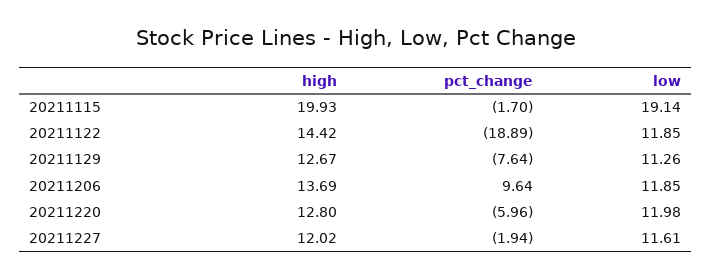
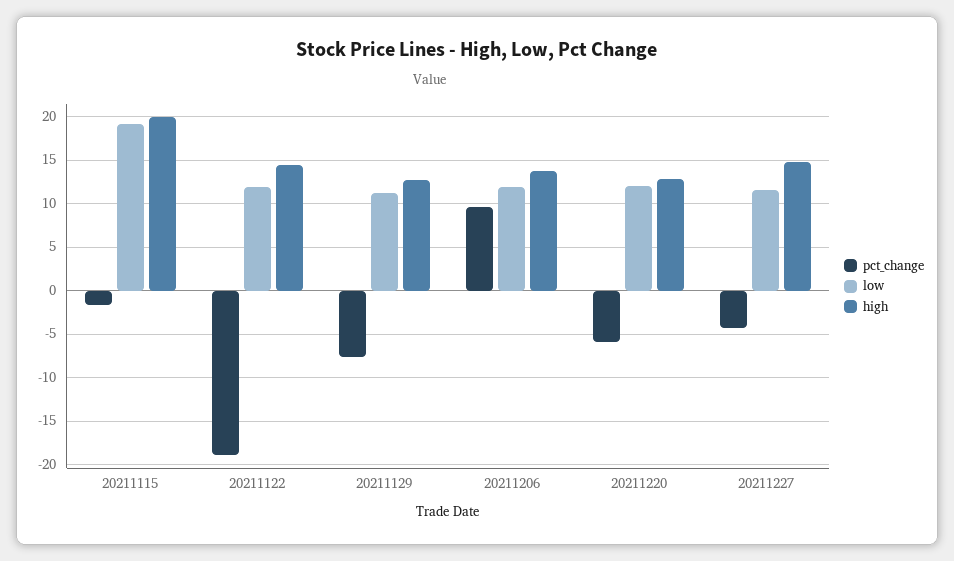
  {
    "high": {
      "20211115": 19.93,
      "20211122": 14.42,
      "20211129": 12.67,
      "20211206": 13.69,
      "20211220": 12.8,
-     "20211227": 12.02
+     "20211227": 15
    },
    "pct_change": {
      "20211115": -1.7,
      "20211122": -18.89,
      "20211129": -7.64,
      "20211206": 9.64,
      "20211220": -5.96,
-     "20211227": -1.94
+     "20211227": -4
    },
    "low": {
      "20211115": 19.14,
      "20211122": 11.85,
      "20211129": 11.26,
      "20211206": 11.85,
      "20211220": 11.98,
      "20211227": 11.61
    }
  }

